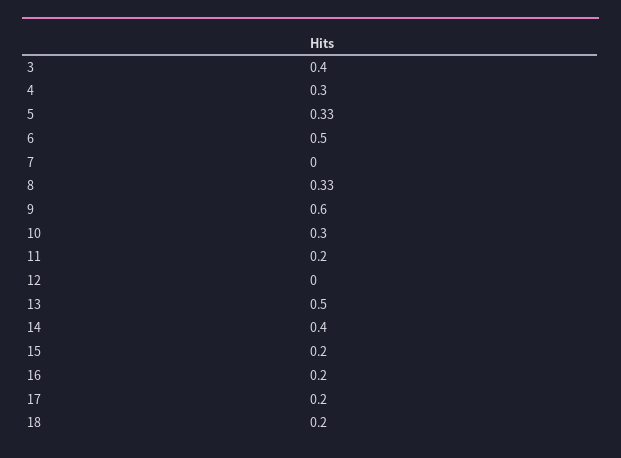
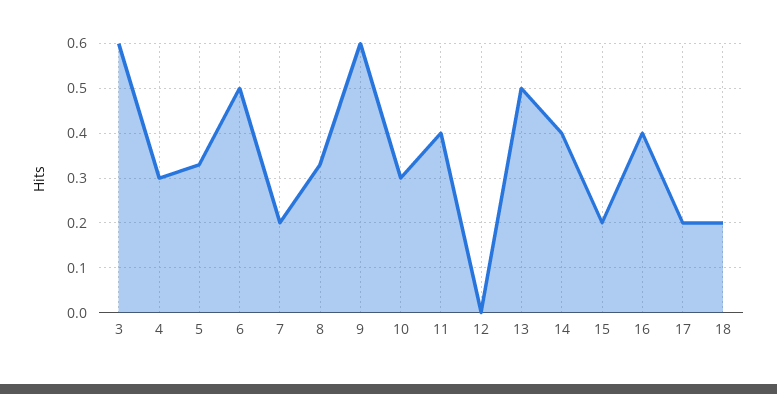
  {
-   "3": 0.4,
+   "3": 0.6,
    "4": 0.3,
    "5": 0.33,
    "6": 0.5,
-   "7": 0,
+   "7": 0.2,
    "8": 0.33,
    "9": 0.6,
    "10": 0.3,
-   "11": 0.2,
+   "11": 0.4,
    "12": 0,
    "13": 0.5,
    "14": 0.4,
    "15": 0.2,
-   "16": 0.2,
+   "16": 0.4,
    "17": 0.2,
    "18": 0.2
  }

